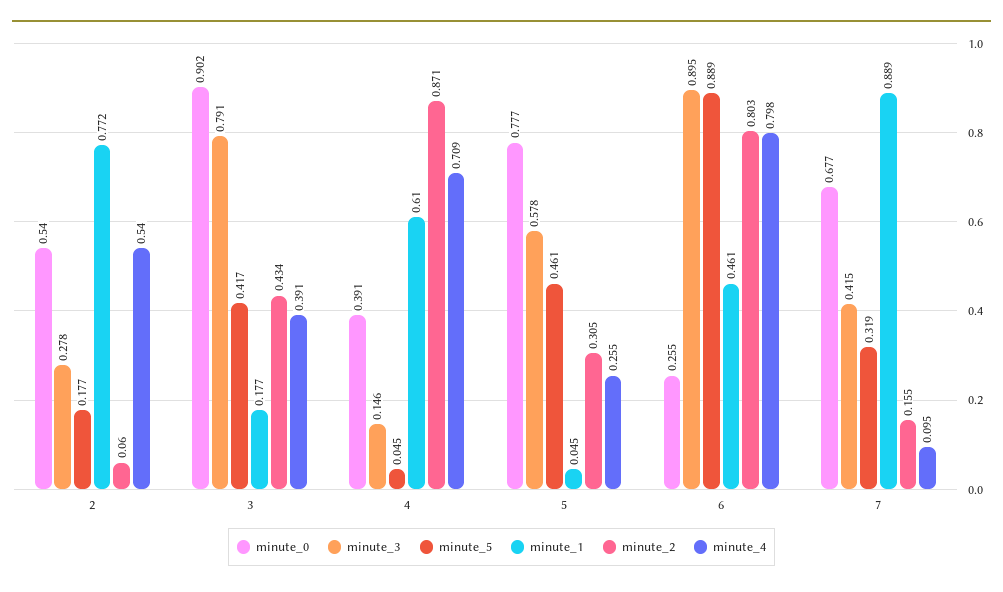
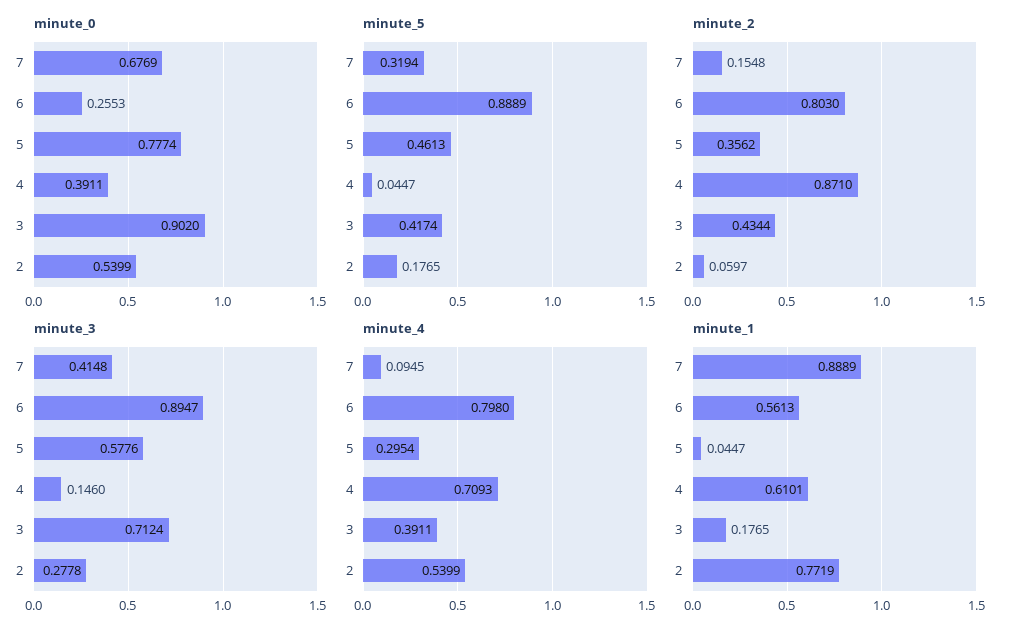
  {
    "minute_0": {
      "2": 0.5399,
      "3": 0.902,
      "4": 0.3911,
      "5": 0.7774,
      "6": 0.2553,
      "7": 0.6769
    },
    "minute_3": {
      "2": 0.2778,
-     "3": 0.791,
+     "3": 0.7124,
      "4": 0.146,
      "5": 0.5776,
      "6": 0.8947,
      "7": 0.4148
    },
    "minute_5": {
      "2": 0.1765,
      "3": 0.4174,
      "4": 0.0447,
      "5": 0.4613,
      "6": 0.8889,
      "7": 0.3194
    },
    "minute_1": {
      "2": 0.7719,
      "3": 0.1765,
      "4": 0.6101,
      "5": 0.0447,
-     "6": 0.461,
+     "6": 0.5613,
      "7": 0.8889
    },
    "minute_2": {
      "2": 0.0597,
      "3": 0.4344,
      "4": 0.871,
-     "5": 0.305,
+     "5": 0.3562,
      "6": 0.803,
      "7": 0.1548
    },
    "minute_4": {
      "2": 0.5399,
      "3": 0.3911,
      "4": 0.7093,
-     "5": 0.255,
+     "5": 0.2954,
      "6": 0.798,
      "7": 0.0945
    }
  }

